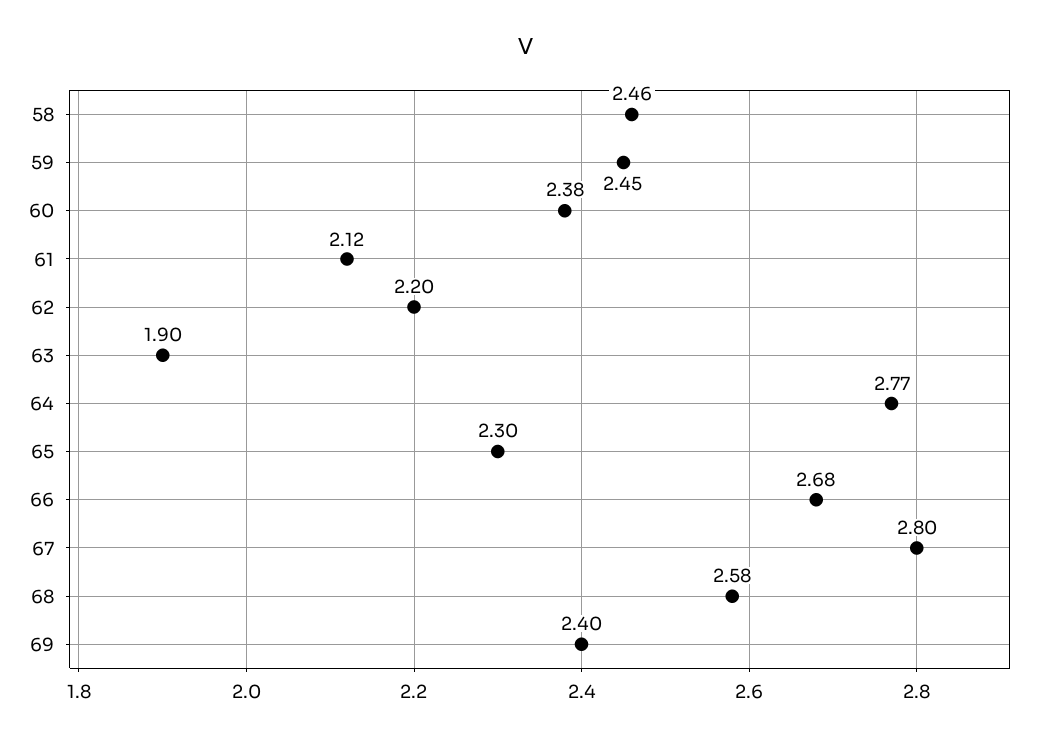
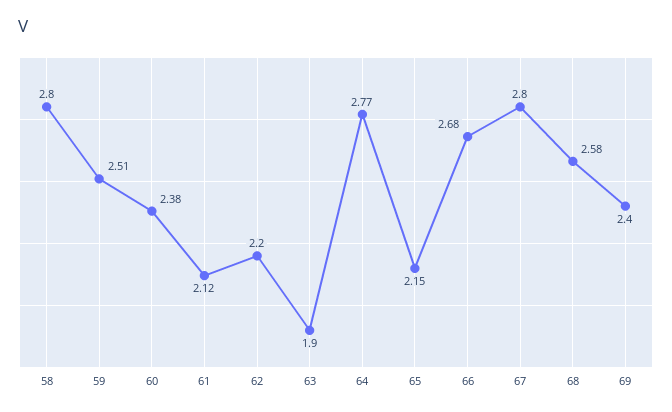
  {
-   "58": 2.46,
+   "58": 2.8,
-   "59": 2.45,
+   "59": 2.51,
    "60": 2.38,
    "61": 2.12,
    "62": 2.2,
    "63": 1.9,
    "64": 2.77,
-   "65": 2.3,
+   "65": 2.15,
    "66": 2.68,
    "67": 2.8,
    "68": 2.58,
    "69": 2.4
  }

